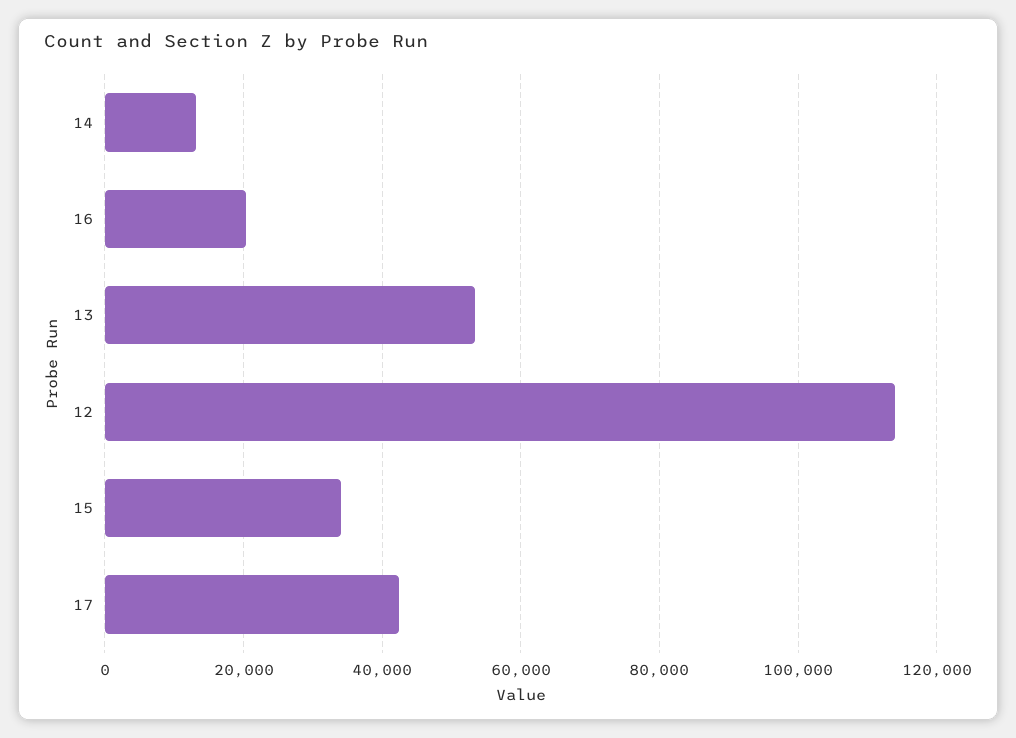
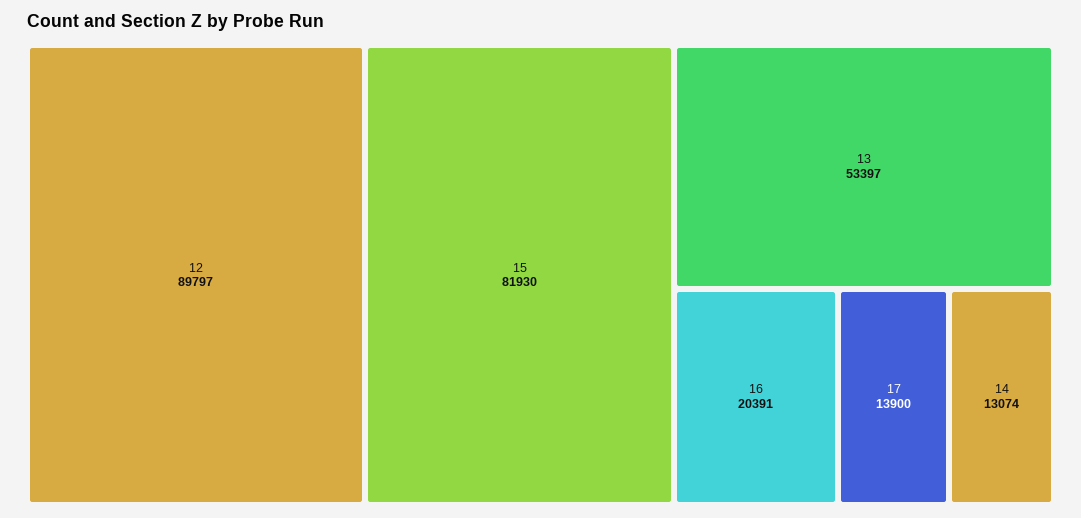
  {
    "14": 13074,
    "16": 20391,
    "13": 53397,
-   "12": 114000,
+   "12": 89797,
-   "15": 34000,
+   "15": 81930,
-   "17": 42000
+   "17": 13900
  }

